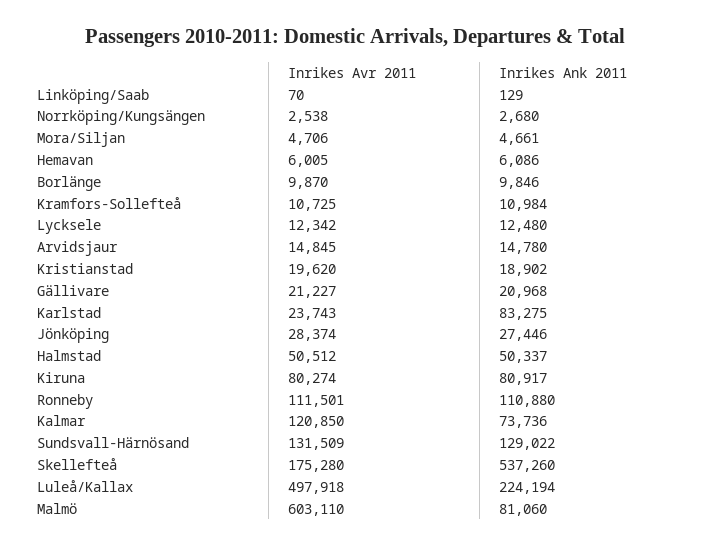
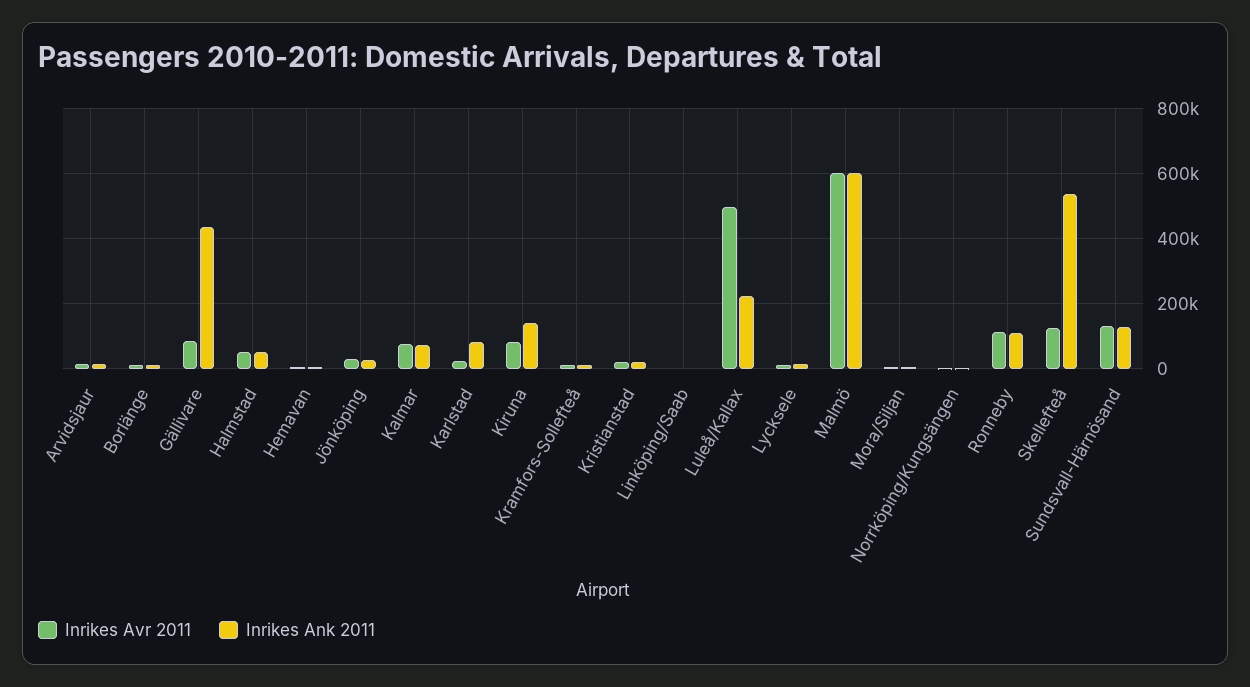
  {
    "Inrikes Avr 2011": {
      "Linköping/Saab": 70,
      "Norrköping/Kungsängen": 2538,
      "Mora/Siljan": 4706,
      "Hemavan": 6005,
      "Borlänge": 9870,
      "Kramfors-Sollefteå": 10725,
      "Lycksele": 12342,
      "Arvidsjaur": 14845,
      "Kristianstad": 19620,
-     "Gällivare": 21227,
+     "Gällivare": 80000,
      "Karlstad": 23743,
      "Jönköping": 28374,
      "Halmstad": 50512,
      "Kiruna": 80274,
      "Ronneby": 111501,
-     "Kalmar": 120850,
+     "Kalmar": 80000,
      "Sundsvall-Härnösand": 131509,
-     "Skellefteå": 175280,
+     "Skellefteå": 120000,
      "Luleå/Kallax": 497918,
      "Malmö": 603110
    },
    "Inrikes Ank 2011": {
      "Linköping/Saab": 129,
      "Norrköping/Kungsängen": 2680,
      "Mora/Siljan": 4661,
      "Hemavan": 6086,
      "Borlänge": 9846,
      "Kramfors-Sollefteå": 10984,
      "Lycksele": 12480,
      "Arvidsjaur": 14780,
      "Kristianstad": 18902,
-     "Gällivare": 20968,
+     "Gällivare": 440000,
      "Karlstad": 83275,
      "Jönköping": 27446,
      "Halmstad": 50337,
-     "Kiruna": 80917,
+     "Kiruna": 140000,
      "Ronneby": 110880,
      "Kalmar": 73736,
      "Sundsvall-Härnösand": 129022,
      "Skellefteå": 537260,
      "Luleå/Kallax": 224194,
-     "Malmö": 81060
+     "Malmö": 600000
    }
  }

